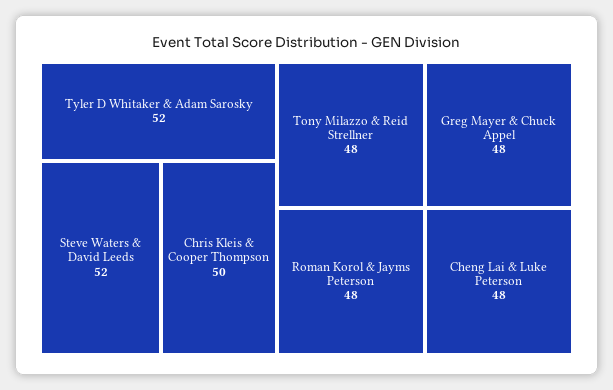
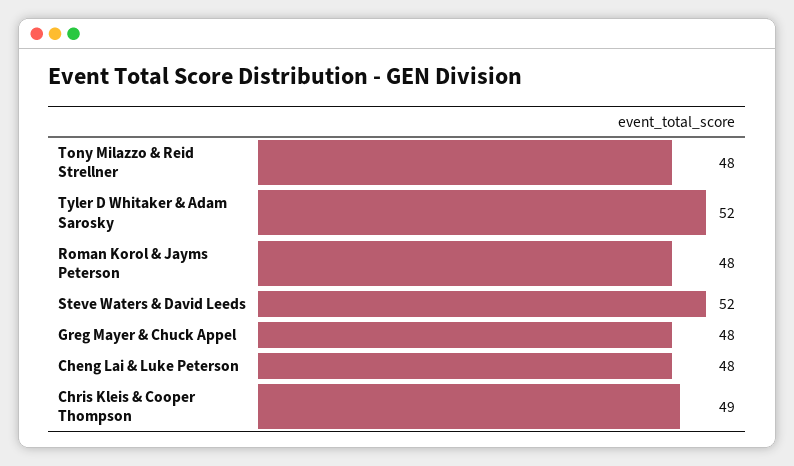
  {
    "Tyler D Whitaker & Adam Sarosky": 52,
    "Steve Waters & David Leeds": 52,
-   "Chris Kleis & Cooper Thompson": 50,
+   "Chris Kleis & Cooper Thompson": 49,
    "Tony Milazzo & Reid Strellner": 48,
    "Roman Korol & Jayms Peterson": 48,
    "Greg Mayer & Chuck Appel": 48,
    "Cheng Lai & Luke Peterson": 48
  }

